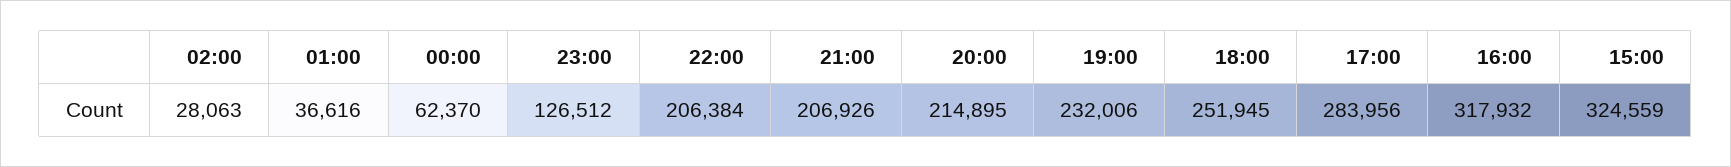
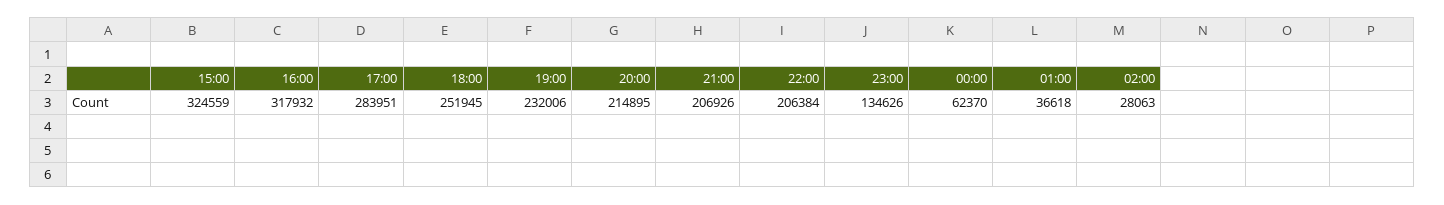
  {
    "02:00": 28063,
-   "01:00": 36616,
+   "01:00": 36618,
    "00:00": 62370,
-   "23:00": 126512,
+   "23:00": 134626,
    "22:00": 206384,
    "21:00": 206926,
    "20:00": 214895,
    "19:00": 232006,
    "18:00": 251945,
-   "17:00": 283956,
+   "17:00": 283951,
    "16:00": 317932,
    "15:00": 324559
  }

